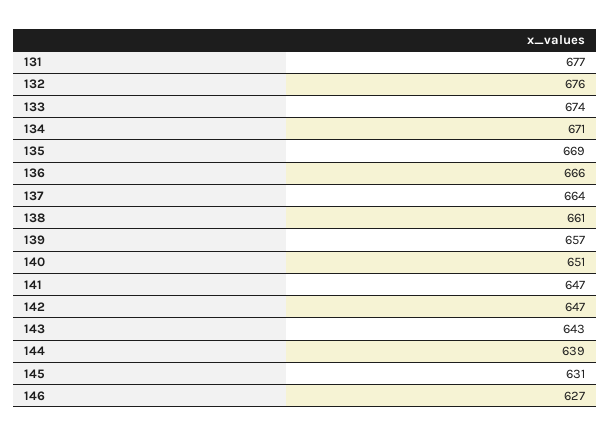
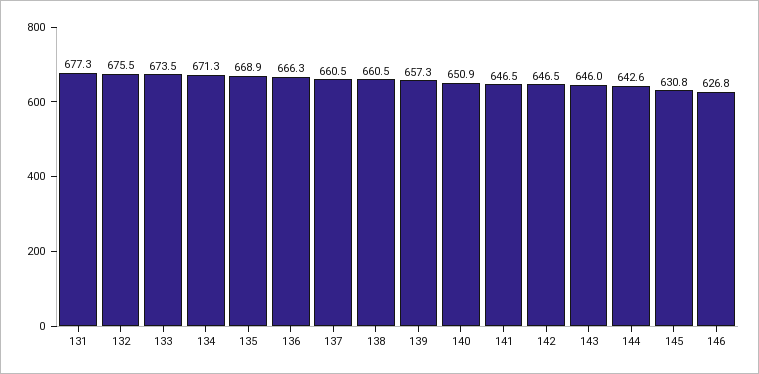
  {
    "131": 677.3,
    "132": 675.5,
    "133": 673.5,
    "134": 671.3,
    "135": 668.9,
    "136": 666.3,
-   "137": 664,
+   "137": 660.5,
    "138": 660.5,
    "139": 657.3,
    "140": 650.9,
    "141": 646.5,
    "142": 646.5,
-   "143": 643,
+   "143": 646,
-   "144": 639,
+   "144": 642.6,
    "145": 630.8,
    "146": 626.8
  }

